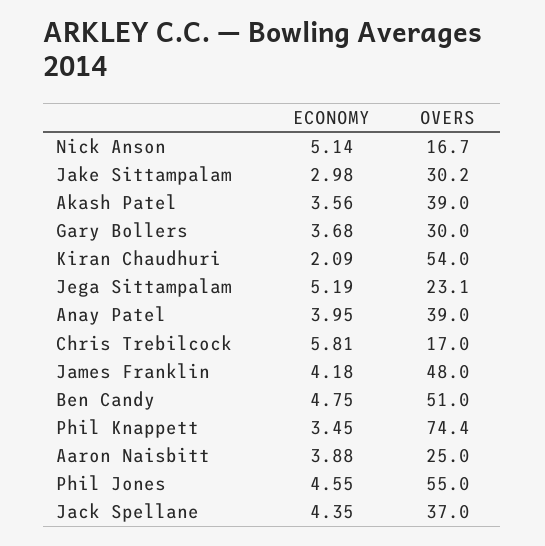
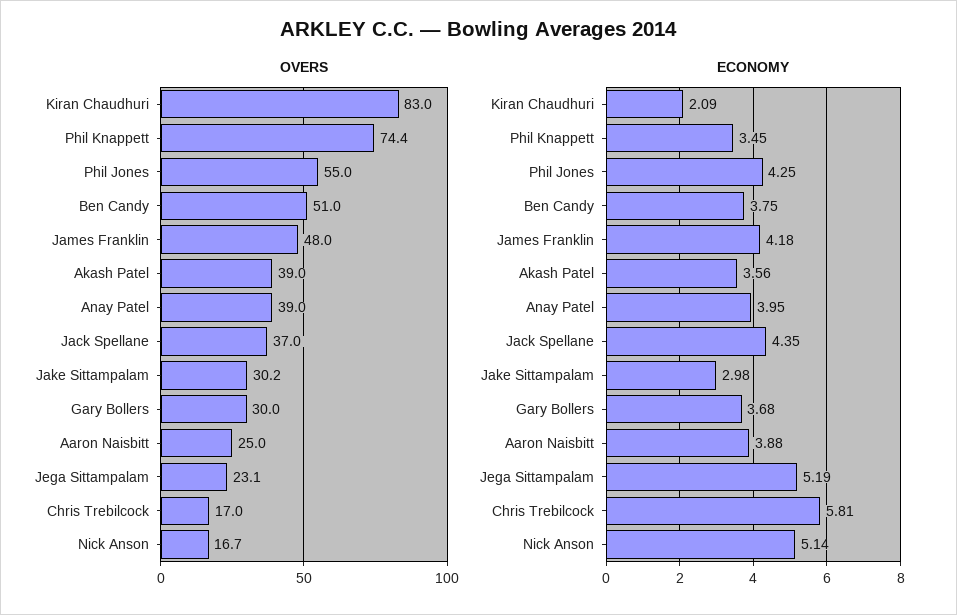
  {
    "ECONOMY": {
      "Nick Anson": 5.14,
      "Jake Sittampalam": 2.98,
      "Akash Patel": 3.56,
      "Gary Bollers": 3.68,
      "Kiran Chaudhuri": 2.09,
      "Jega Sittampalam": 5.19,
      "Anay Patel": 3.95,
      "Chris Trebilcock": 5.81,
      "James Franklin": 4.18,
-     "Ben Candy": 4.75,
+     "Ben Candy": 3.75,
      "Phil Knappett": 3.45,
      "Aaron Naisbitt": 3.88,
-     "Phil Jones": 4.55,
+     "Phil Jones": 4.25,
      "Jack Spellane": 4.35
    },
    "OVERS": {
      "Nick Anson": 16.7,
      "Jake Sittampalam": 30.2,
      "Akash Patel": 39,
      "Gary Bollers": 30,
-     "Kiran Chaudhuri": 54,
+     "Kiran Chaudhuri": 83,
      "Jega Sittampalam": 23.1,
      "Anay Patel": 39,
      "Chris Trebilcock": 17,
      "James Franklin": 48,
      "Ben Candy": 51,
      "Phil Knappett": 74.4,
      "Aaron Naisbitt": 25,
      "Phil Jones": 55,
      "Jack Spellane": 37
    }
  }

